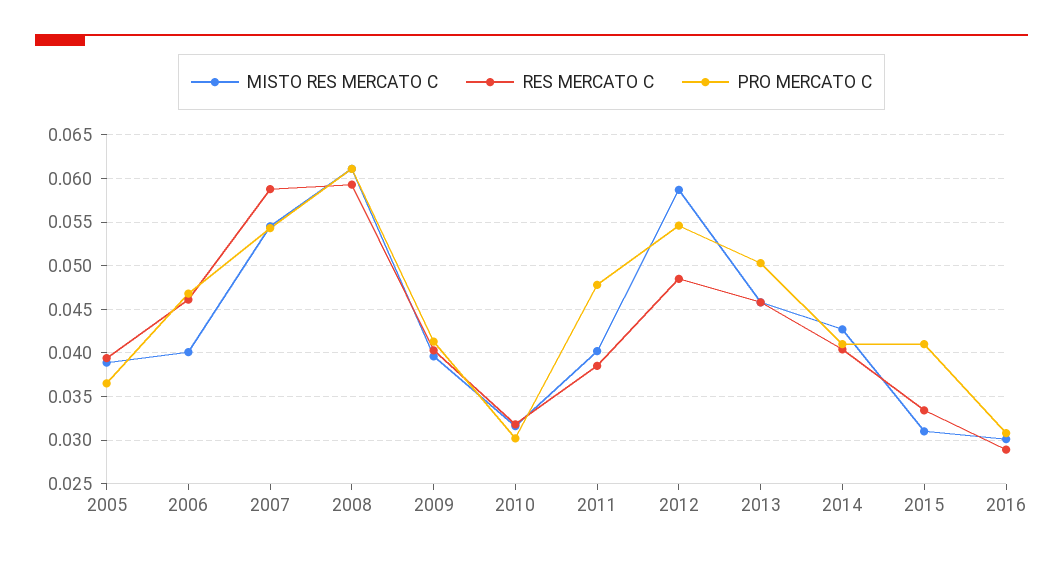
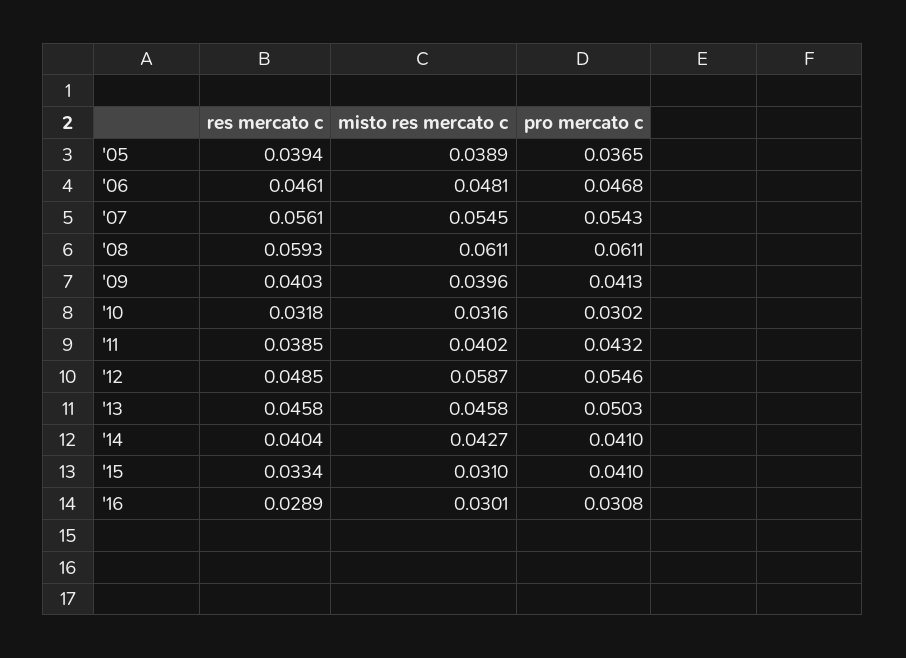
  {
    "MISTO RES MERCATO C": {
      "2005": 0.0389,
-     "2006": 0.04,
+     "2006": 0.0481,
      "2007": 0.0545,
      "2008": 0.0611,
      "2009": 0.0396,
      "2010": 0.0316,
      "2011": 0.0402,
      "2012": 0.0587,
      "2013": 0.0458,
      "2014": 0.0427,
      "2015": 0.031,
      "2016": 0.0301
    },
    "RES MERCATO C": {
      "2005": 0.0394,
      "2006": 0.0461,
-     "2007": 0.059,
+     "2007": 0.0561,
      "2008": 0.0593,
      "2009": 0.0403,
      "2010": 0.0318,
      "2011": 0.0385,
      "2012": 0.0485,
      "2013": 0.0458,
      "2014": 0.0404,
      "2015": 0.0334,
      "2016": 0.0289
    },
    "PRO MERCATO C": {
      "2005": 0.0365,
      "2006": 0.0468,
      "2007": 0.0543,
      "2008": 0.0611,
      "2009": 0.0413,
      "2010": 0.0302,
-     "2011": 0.048,
+     "2011": 0.0432,
      "2012": 0.0546,
      "2013": 0.0503,
      "2014": 0.041,
      "2015": 0.041,
      "2016": 0.0308
    }
  }

